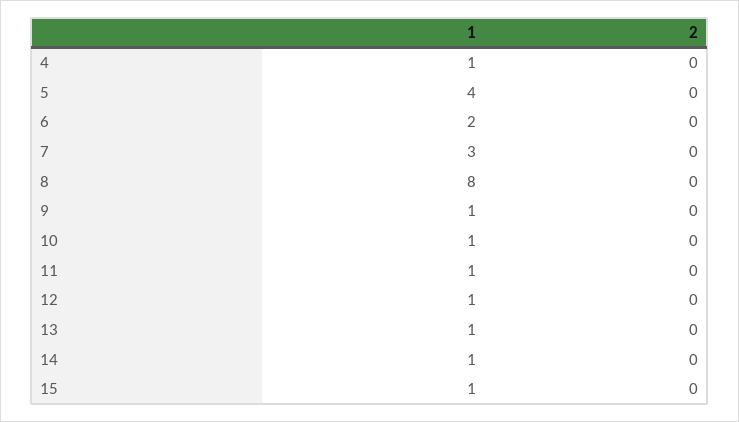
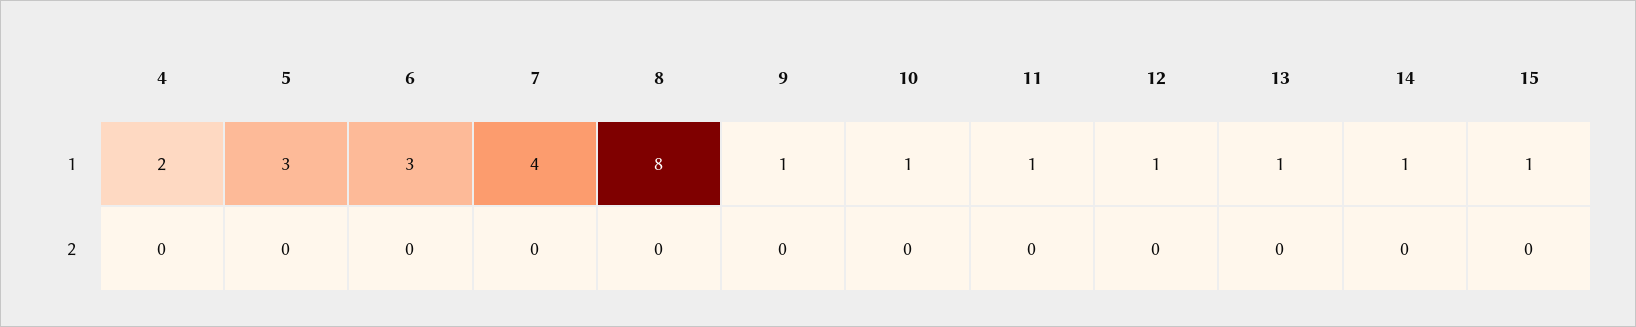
  {
    "1": {
-     "4": 1,
+     "4": 2,
-     "5": 4,
+     "5": 3,
-     "6": 2,
+     "6": 3,
-     "7": 3,
+     "7": 4,
      "8": 8,
      "9": 1,
      "10": 1,
      "11": 1,
      "12": 1,
      "13": 1,
      "14": 1,
      "15": 1
    },
    "2": {
      "4": 0,
      "5": 0,
      "6": 0,
      "7": 0,
      "8": 0,
      "9": 0,
      "10": 0,
      "11": 0,
      "12": 0,
      "13": 0,
      "14": 0,
      "15": 0
    }
  }

